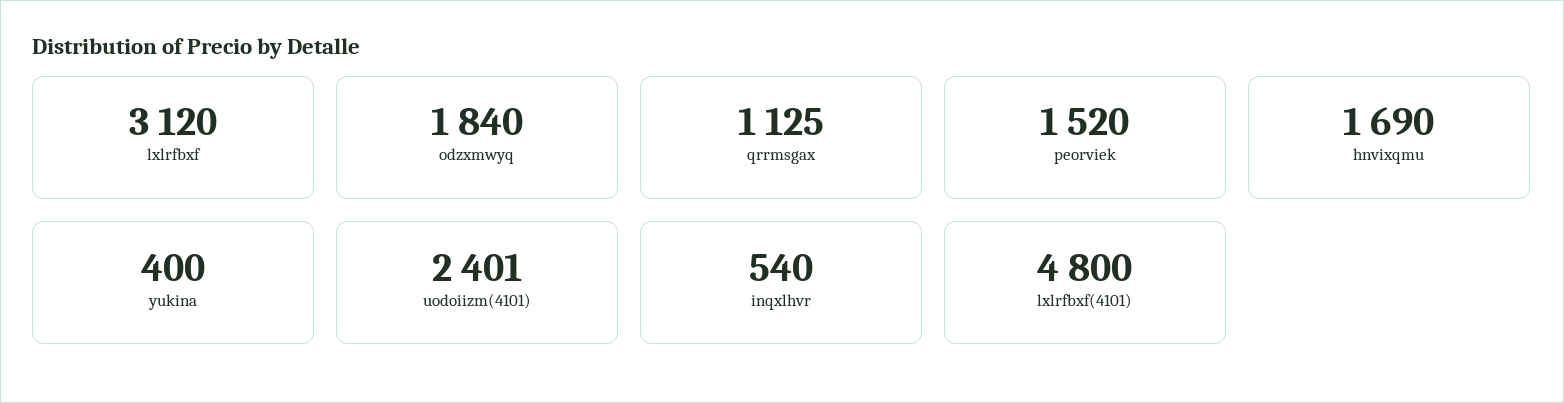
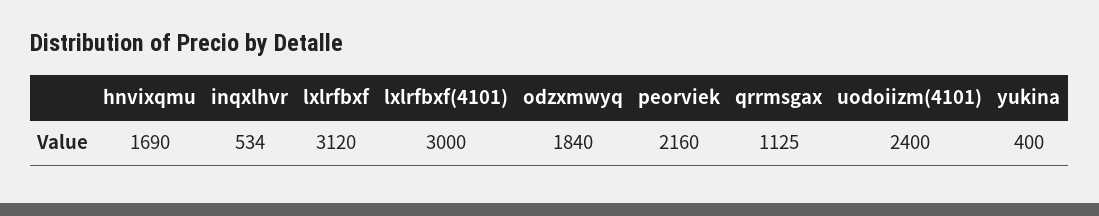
  {
    "lxlrfbxf": 3120,
    "odzxmwyq": 1840,
    "qrrmsgax": 1125,
-   "peorviek": 1520,
+   "peorviek": 2160,
    "hnvixqmu": 1690,
    "yukina": 400,
-   "uodoiizm(4101)": 2401,
+   "uodoiizm(4101)": 2400,
-   "inqxlhvr": 540,
+   "inqxlhvr": 534,
-   "lxlrfbxf(4101)": 4800
+   "lxlrfbxf(4101)": 3000
  }

